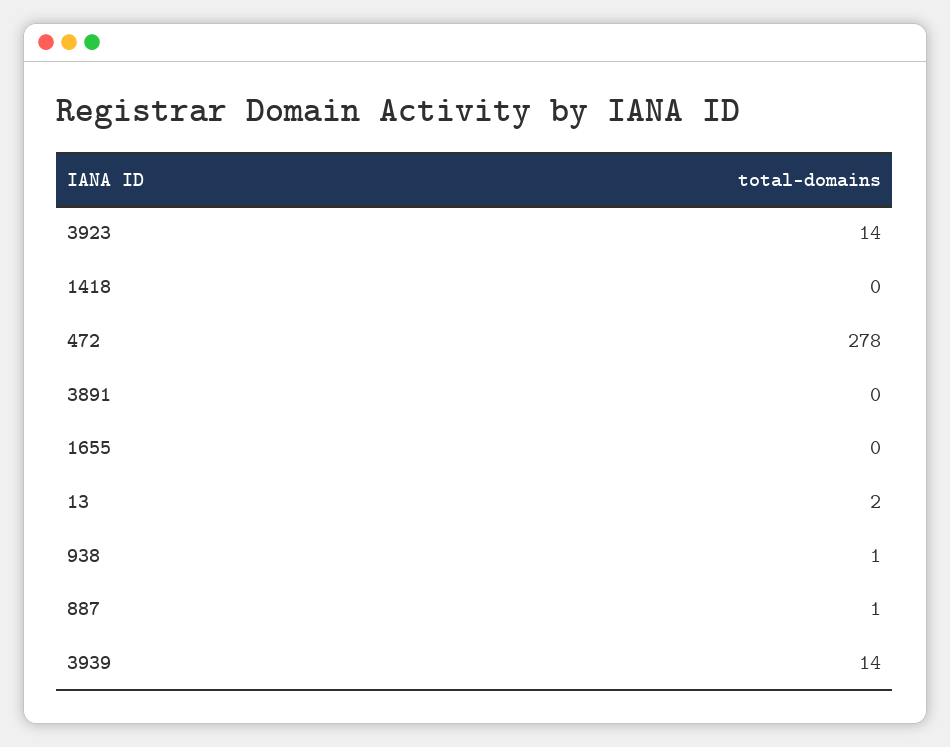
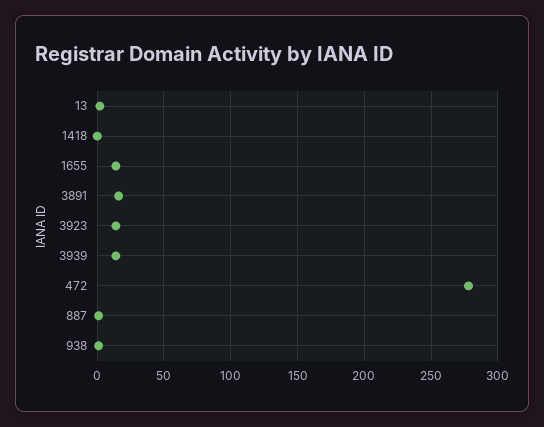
  {
    "3923": 14,
    "1418": 0,
    "472": 278,
-   "3891": 0,
+   "3891": 15,
-   "1655": 0,
+   "1655": 15,
    "13": 2,
    "938": 1,
    "887": 1,
    "3939": 14
  }

